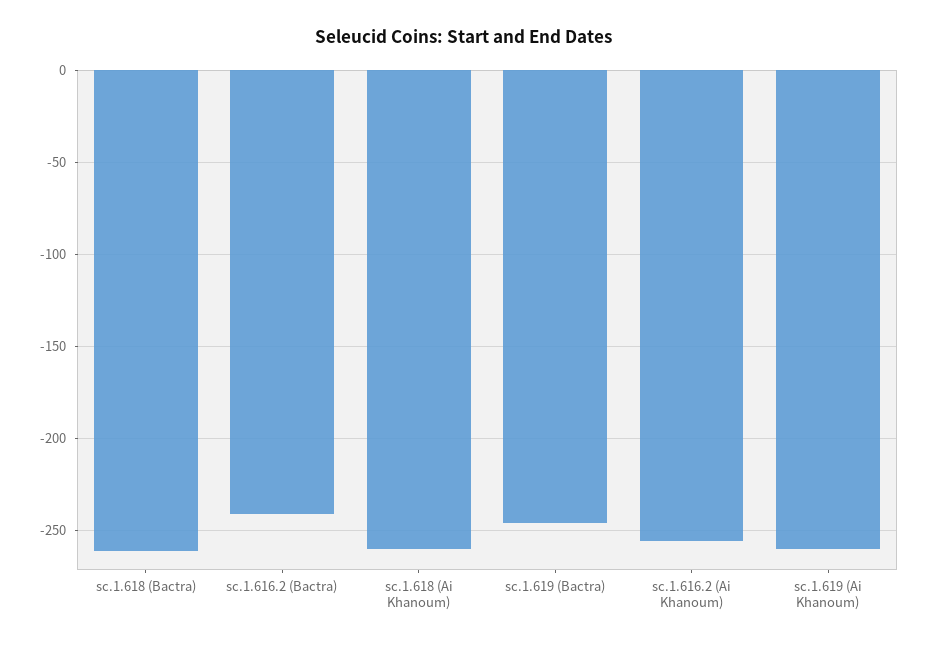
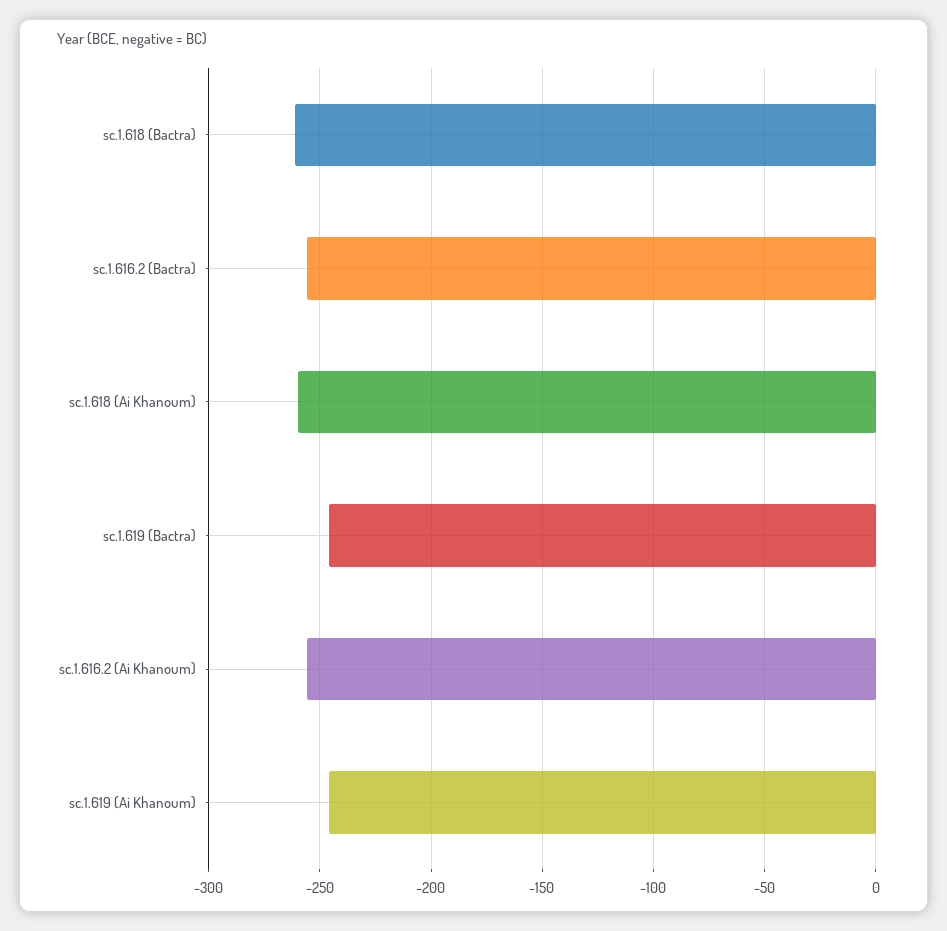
  {
    "sc.1.618 (Bactra)": -260,
-   "sc.1.616.2 (Bactra)": -240,
+   "sc.1.616.2 (Bactra)": -255,
    "sc.1.618 (Ai Khanoum)": -260,
    "sc.1.619 (Bactra)": -245,
    "sc.1.616.2 (Ai Khanoum)": -255,
-   "sc.1.619 (Ai Khanoum)": -260
+   "sc.1.619 (Ai Khanoum)": -245
  }

